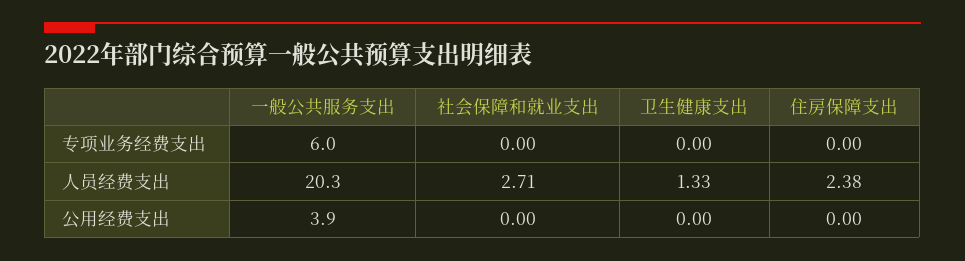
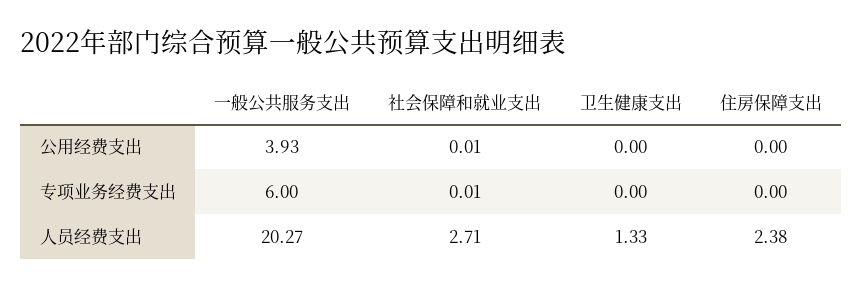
  {
    "一般公共服务支出": {
      "专项业务经费支出": 6,
      "人员经费支出": 20.27,
      "公用经费支出": 3.93
    },
    "社会保障和就业支出": {
-     "专项业务经费支出": 0,
+     "专项业务经费支出": 0.01,
      "人员经费支出": 2.71,
-     "公用经费支出": 0
+     "公用经费支出": 0.01
    },
    "卫生健康支出": {
      "专项业务经费支出": 0,
      "人员经费支出": 1.33,
      "公用经费支出": 0
    },
    "住房保障支出": {
      "专项业务经费支出": 0,
      "人员经费支出": 2.38,
      "公用经费支出": 0
    }
  }

